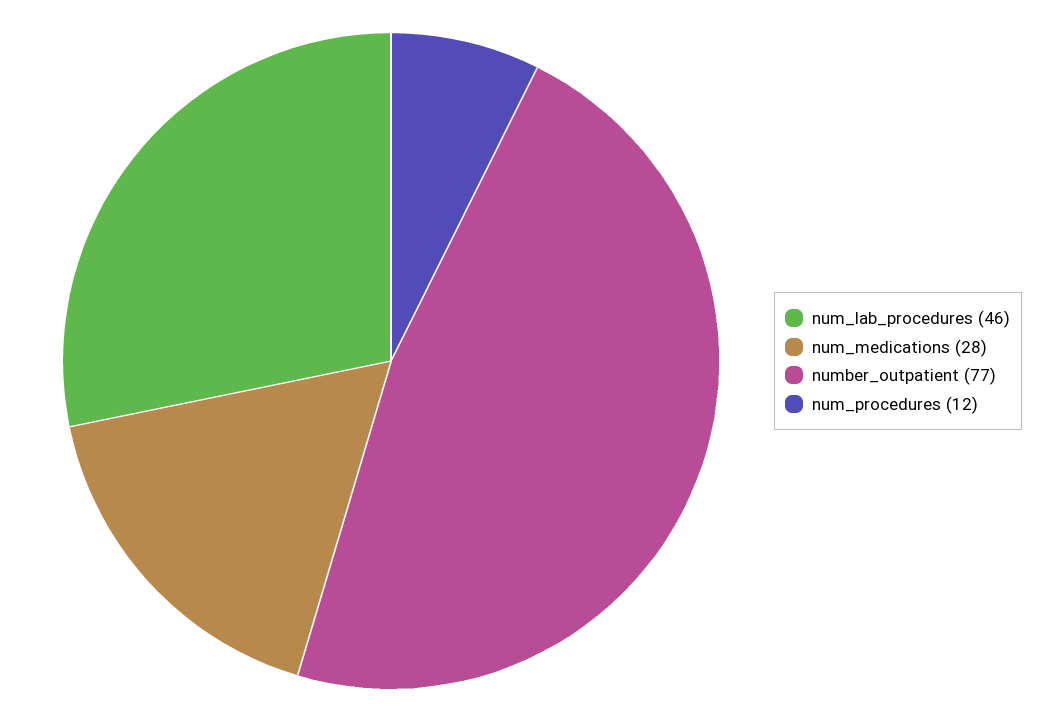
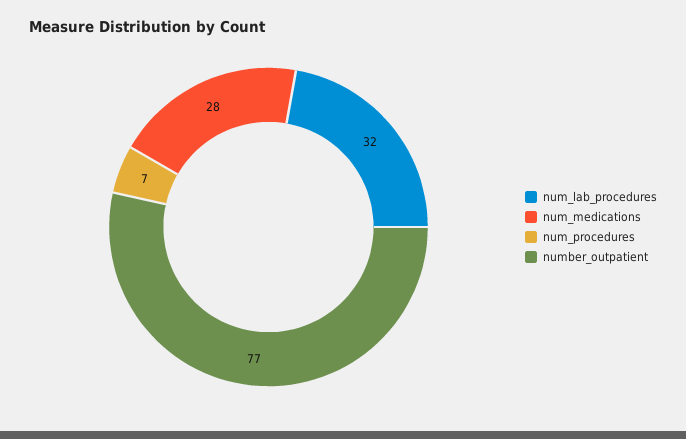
  {
-   "num_lab_procedures": 46,
+   "num_lab_procedures": 32,
    "num_medications": 28,
    "number_outpatient": 77,
-   "num_procedures": 12
+   "num_procedures": 7
  }

